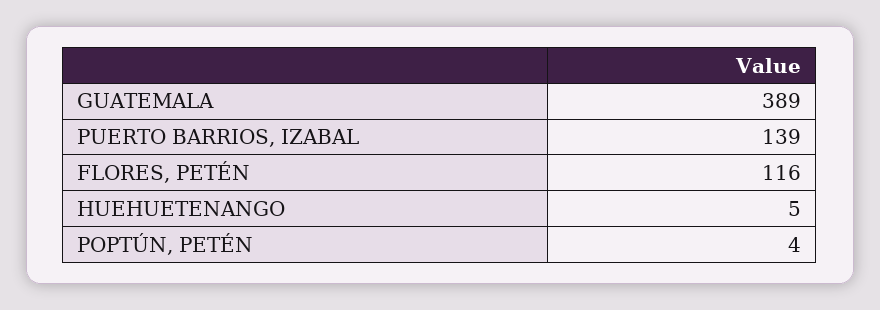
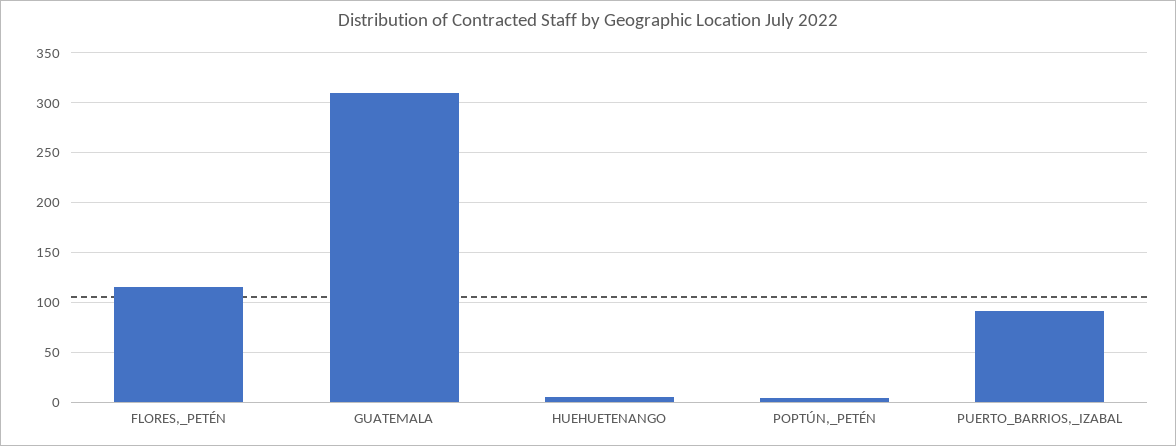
  {
-   "GUATEMALA": 389,
+   "GUATEMALA": 310,
-   "PUERTO BARRIOS, IZABAL": 139,
+   "PUERTO BARRIOS, IZABAL": 90,
    "FLORES, PETÉN": 116,
    "HUEHUETENANGO": 5,
    "POPTÚN, PETÉN": 4
  }

